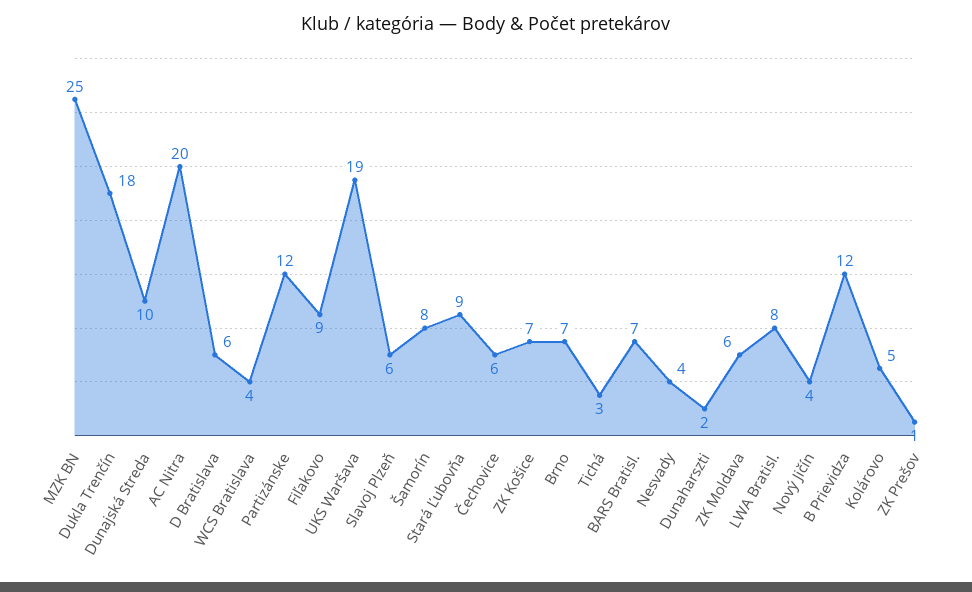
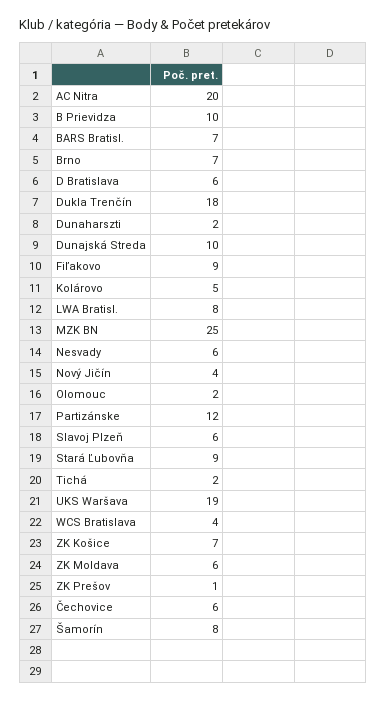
  {
    "MZK BN": 25,
    "Dukla Trenčín": 18,
    "Dunajská Streda": 10,
    "AC Nitra": 20,
    "D Bratislava": 6,
    "WCS Bratislava": 4,
    "Partizánske": 12,
    "Fiľakovo": 9,
    "UKS Waršava": 19,
    "Slavoj Plzeň": 6,
    "Šamorín": 8,
    "Stará Ľubovňa": 9,
    "Čechovice": 6,
    "ZK Košice": 7,
    "Brno": 7,
-   "Tichá": 3,
+   "Tichá": 2,
    "BARS Bratisl.": 7,
-   "Nesvady": 4,
+   "Nesvady": 6,
    "Dunaharszti": 2,
    "ZK Moldava": 6,
    "LWA Bratisl.": 8,
    "Nový Jičín": 4,
-   "B Prievidza": 12,
+   "B Prievidza": 10,
    "Kolárovo": 5,
-   "ZK Prešov": 1
+   "ZK Prešov": 1,
+   "Olomouc": 2
  }

